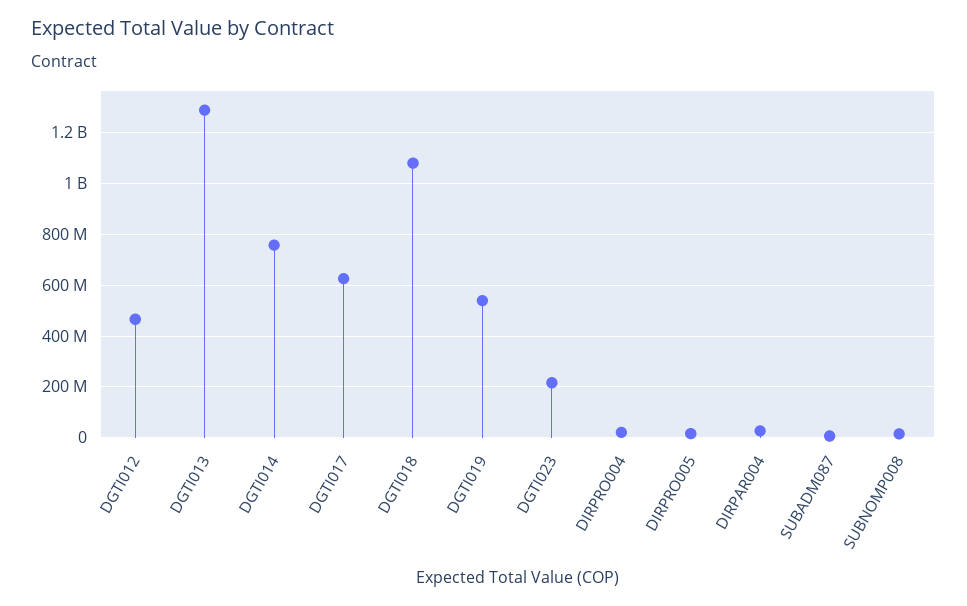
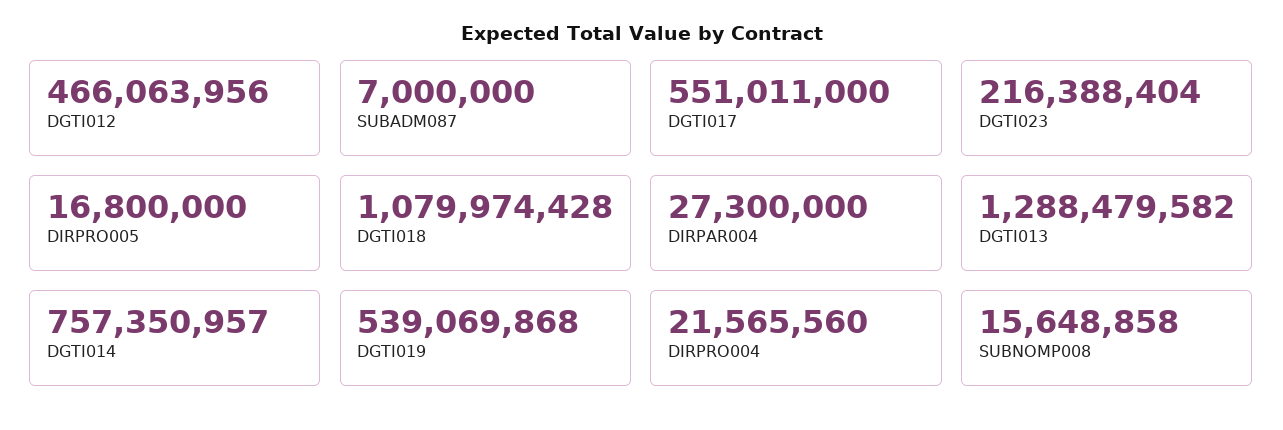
  {
    "DGTI012": 466063956,
    "DGTI013": 1288479582,
    "DGTI014": 757350957,
-   "DGTI017": 625000000,
+   "DGTI017": 551011000,
    "DGTI018": 1079974428,
    "DGTI019": 539069868,
    "DGTI023": 216388404,
    "DIRPRO004": 21565560,
    "DIRPRO005": 16800000,
    "DIRPAR004": 27300000,
    "SUBADM087": 7000000,
    "SUBNOMP008": 15648858
  }

